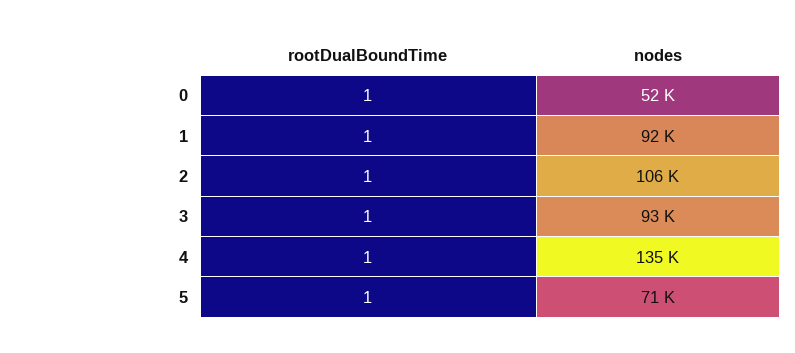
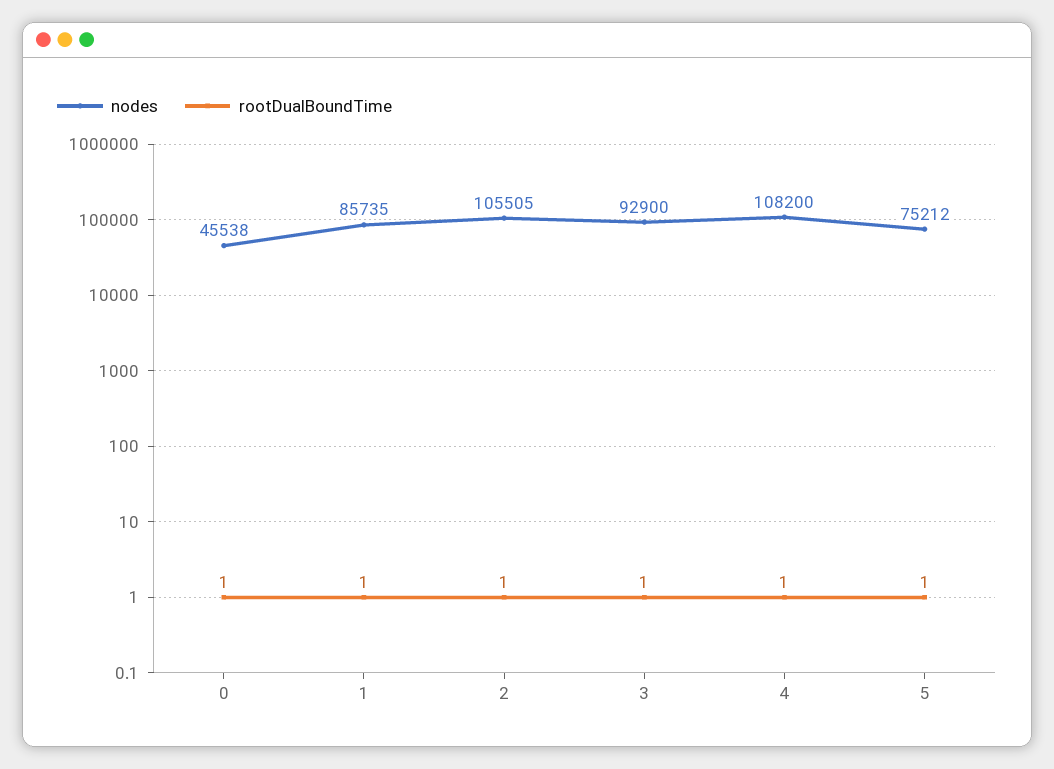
  {
    "rootDualBoundTime": {
      "0": 1,
      "1": 1,
      "2": 1,
      "3": 1,
      "4": 1,
      "5": 1
    },
    "nodes": {
-     "0": 52000,
+     "0": 45538,
-     "1": 92000,
+     "1": 85735,
      "2": 105505,
      "3": 92900,
-     "4": 135000,
+     "4": 108200,
-     "5": 71000
+     "5": 75212
    }
  }

